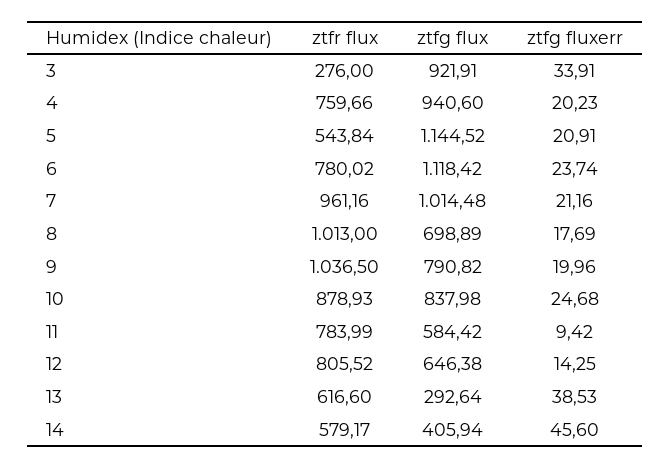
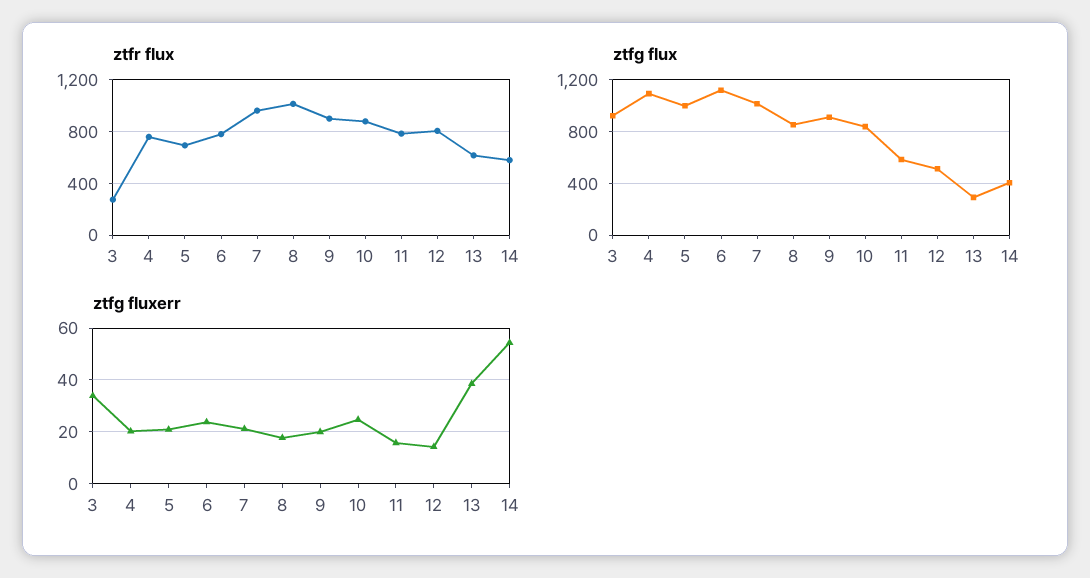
  {
    "ztfr flux": {
      "3": 276,
      "4": 759.66,
-     "5": 543.84,
+     "5": 700,
      "6": 780.02,
      "7": 961.16,
      "8": 1013,
-     "9": 1036.5,
+     "9": 900,
      "10": 878.93,
      "11": 783.99,
      "12": 805.52,
      "13": 616.6,
      "14": 579.17
    },
    "ztfg flux": {
      "3": 921.91,
-     "4": 940.6,
+     "4": 1100,
-     "5": 1144.52,
+     "5": 1000,
      "6": 1118.42,
      "7": 1014.48,
-     "8": 698.89,
+     "8": 850,
-     "9": 790.82,
+     "9": 900,
      "10": 837.98,
      "11": 584.42,
-     "12": 646.38,
+     "12": 500,
      "13": 292.64,
      "14": 405.94
    },
    "ztfg fluxerr": {
      "3": 33.91,
      "4": 20.23,
      "5": 20.91,
      "6": 23.74,
      "7": 21.16,
      "8": 17.69,
      "9": 19.96,
      "10": 24.68,
-     "11": 9.42,
+     "11": 15,
      "12": 14.25,
      "13": 38.53,
-     "14": 45.6
+     "14": 55
    }
  }

